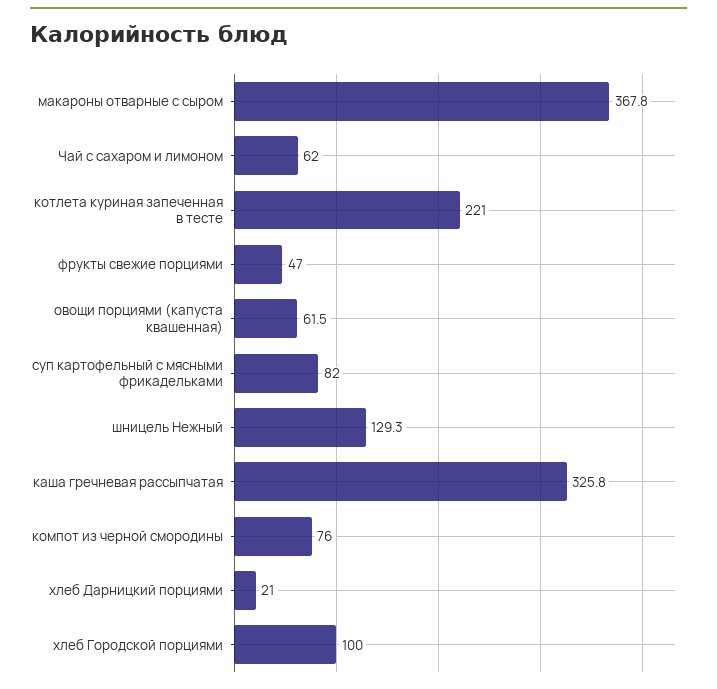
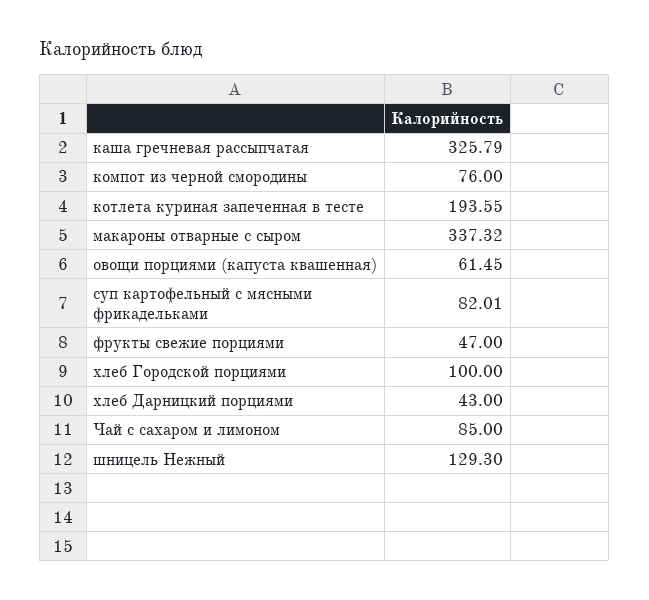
  {
-   "макароны отварные с сыром": 367.8,
+   "макароны отварные с сыром": 337.32,
-   "Чай с сахаром и лимоном": 62,
+   "Чай с сахаром и лимоном": 85,
-   "котлета куриная запеченная в тесте": 221,
+   "котлета куриная запеченная в тесте": 193.55,
    "фрукты свежие порциями": 47,
    "овощи порциями (капуста квашенная)": 61.45,
    "суп картофельный с мясными фрикадельками": 82.01,
    "шницель Нежный": 129.3,
    "каша гречневая рассыпчатая": 325.79,
    "компот из черной смородины": 76,
-   "хлеб Дарницкий порциями": 21,
+   "хлеб Дарницкий порциями": 43,
    "хлеб Городской порциями": 100
  }

